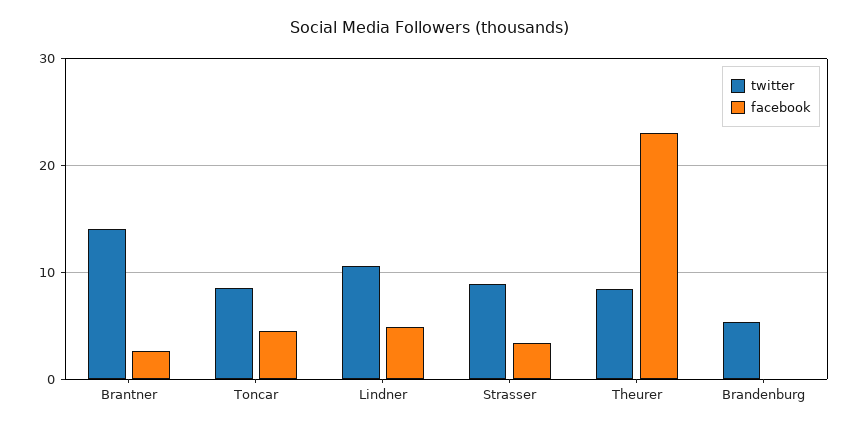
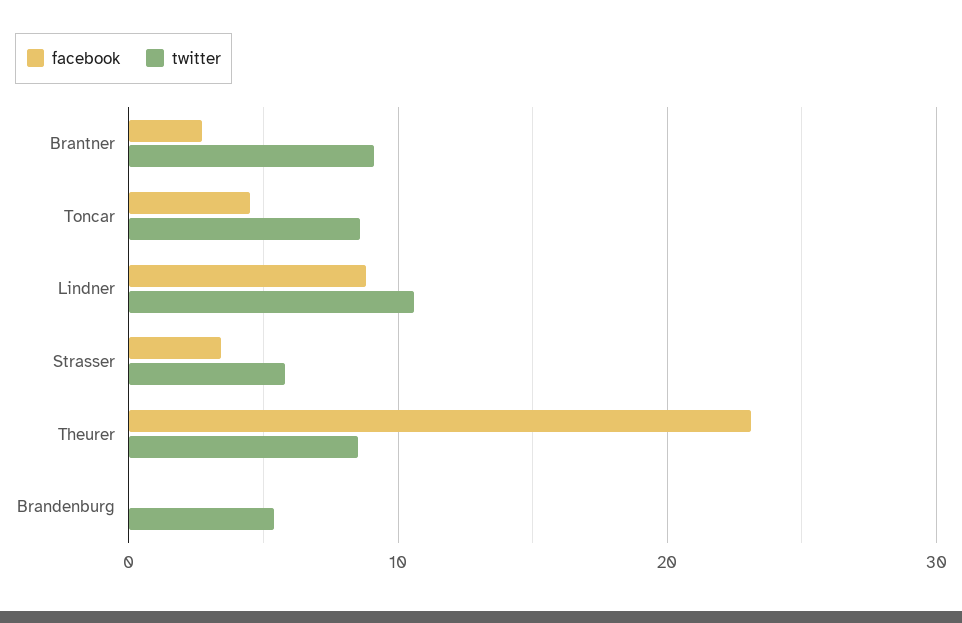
  {
    "twitter": {
-     "Brantner": 14,
+     "Brantner": 9,
      "Toncar": 9,
      "Lindner": 11,
-     "Strasser": 9,
+     "Strasser": 6,
      "Theurer": 9,
      "Brandenburg": 5
    },
    "facebook": {
      "Brantner": 3,
      "Toncar": 5,
-     "Lindner": 5,
+     "Lindner": 9,
      "Strasser": 3,
      "Theurer": 23,
      "Brandenburg": 0
    }
  }

